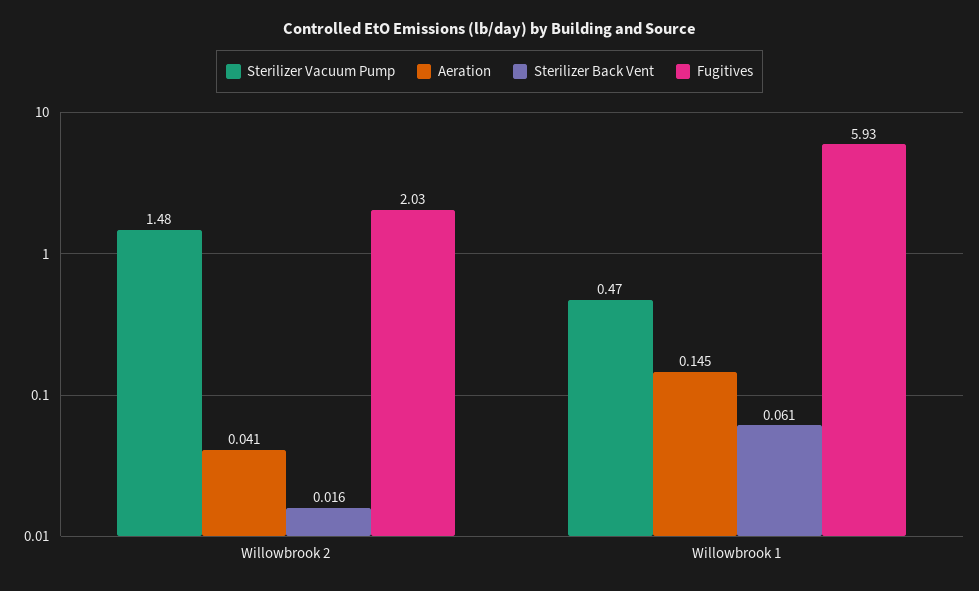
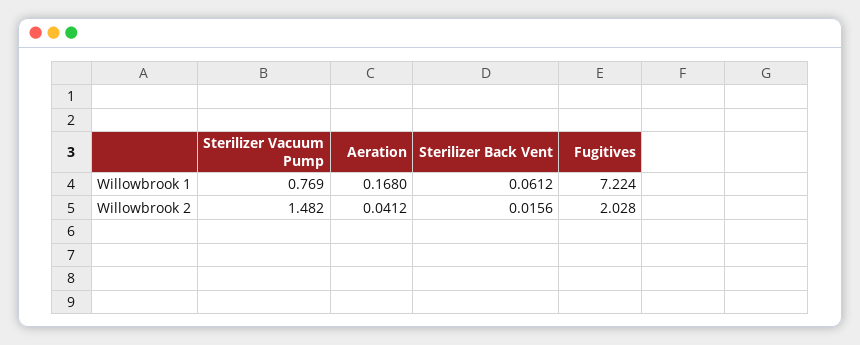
  {
    "Sterilizer Vacuum Pump": {
      "Willowbrook 2": 1.482,
-     "Willowbrook 1": 0.47
+     "Willowbrook 1": 0.769
    },
    "Aeration": {
      "Willowbrook 2": 0.0412,
-     "Willowbrook 1": 0.145
+     "Willowbrook 1": 0.168
    },
    "Sterilizer Back Vent": {
      "Willowbrook 2": 0.0156,
      "Willowbrook 1": 0.0612
    },
    "Fugitives": {
      "Willowbrook 2": 2.028,
-     "Willowbrook 1": 5.93
+     "Willowbrook 1": 7.224
    }
  }

